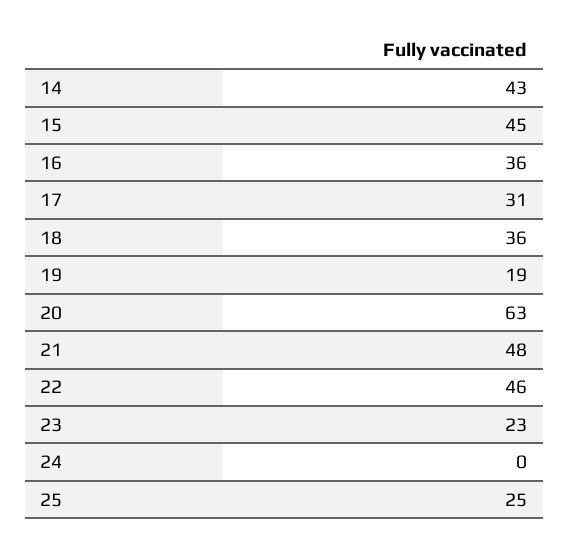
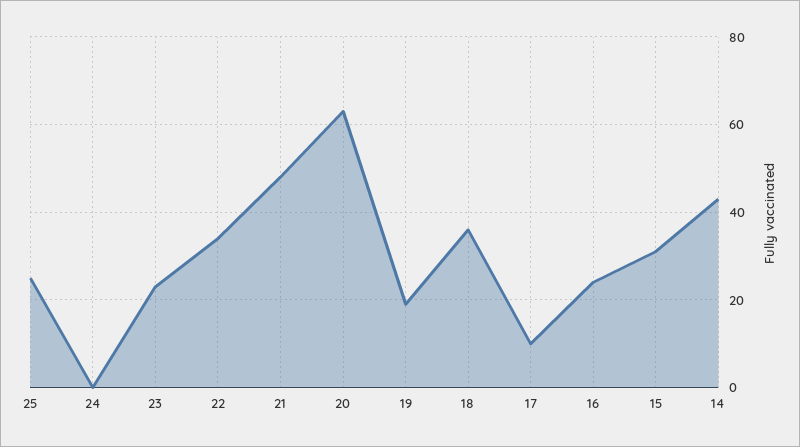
  {
    "14": 43,
-   "15": 45,
+   "15": 30,
-   "16": 36,
+   "16": 25,
-   "17": 31,
+   "17": 10,
    "18": 36,
    "19": 19,
    "20": 63,
    "21": 48,
-   "22": 46,
+   "22": 35,
    "23": 23,
    "24": 0,
    "25": 25
  }

